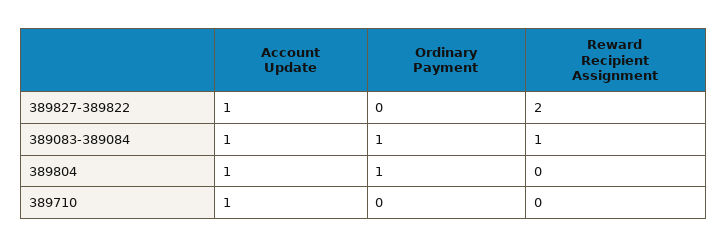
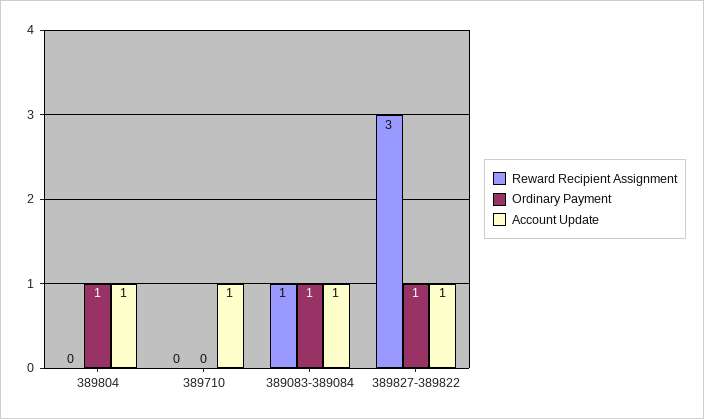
  {
    "Account Update": {
      "389827-389822": 1,
      "389083-389084": 1,
      "389804": 1,
      "389710": 1
    },
    "Ordinary Payment": {
-     "389827-389822": 0,
+     "389827-389822": 1,
      "389083-389084": 1,
      "389804": 1,
      "389710": 0
    },
    "Reward Recipient Assignment": {
-     "389827-389822": 2,
+     "389827-389822": 3,
      "389083-389084": 1,
      "389804": 0,
      "389710": 0
    }
  }

